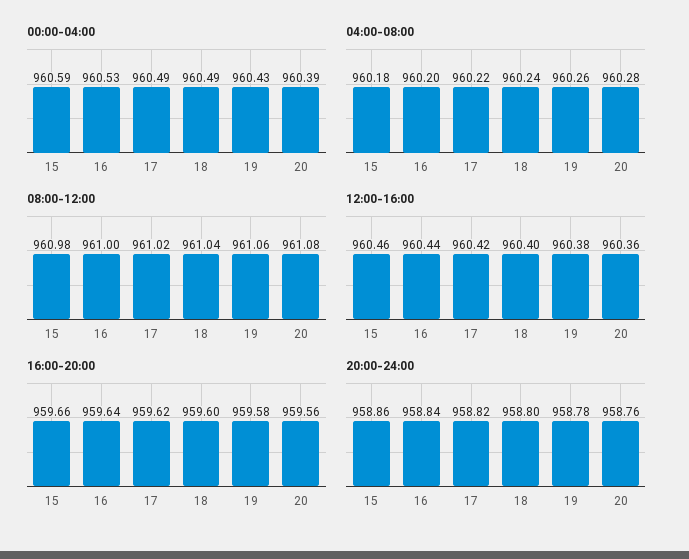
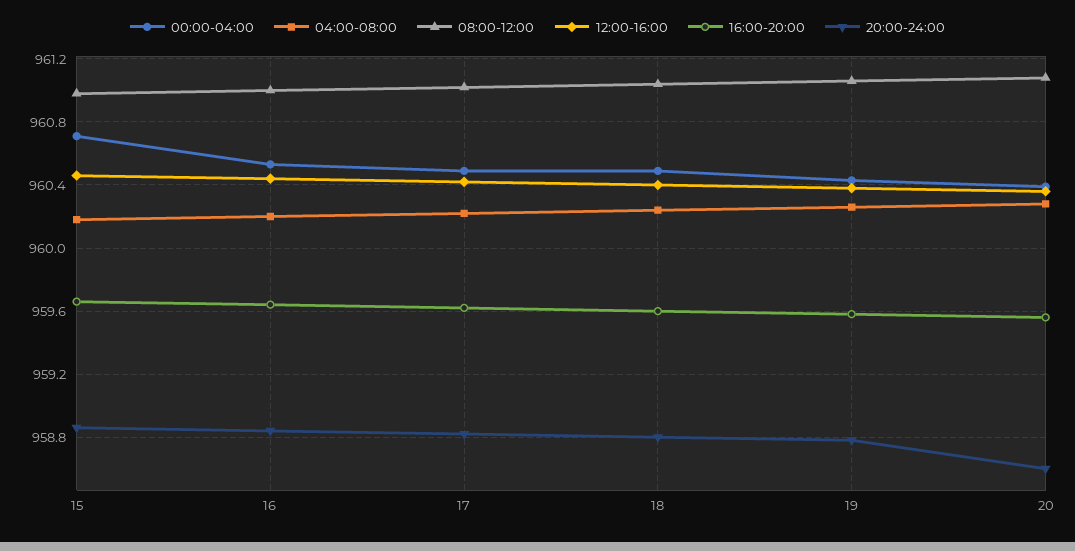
  {
    "00:00-04:00": {
-     "15": 960.59,
+     "15": 960.7,
      "16": 960.53,
      "17": 960.49,
      "18": 960.49,
      "19": 960.43,
      "20": 960.39
    },
    "04:00-08:00": {
      "15": 960.18,
      "16": 960.2,
      "17": 960.22,
      "18": 960.24,
      "19": 960.26,
      "20": 960.28
    },
    "08:00-12:00": {
      "15": 960.98,
      "16": 961,
      "17": 961.02,
      "18": 961.04,
      "19": 961.06,
      "20": 961.08
    },
    "12:00-16:00": {
      "15": 960.46,
      "16": 960.44,
      "17": 960.42,
      "18": 960.4,
      "19": 960.38,
      "20": 960.36
    },
    "16:00-20:00": {
      "15": 959.66,
      "16": 959.64,
      "17": 959.62,
      "18": 959.6,
      "19": 959.58,
      "20": 959.56
    },
    "20:00-24:00": {
      "15": 958.86,
      "16": 958.84,
      "17": 958.82,
      "18": 958.8,
      "19": 958.78,
-     "20": 958.76
+     "20": 958.6
    }
  }

